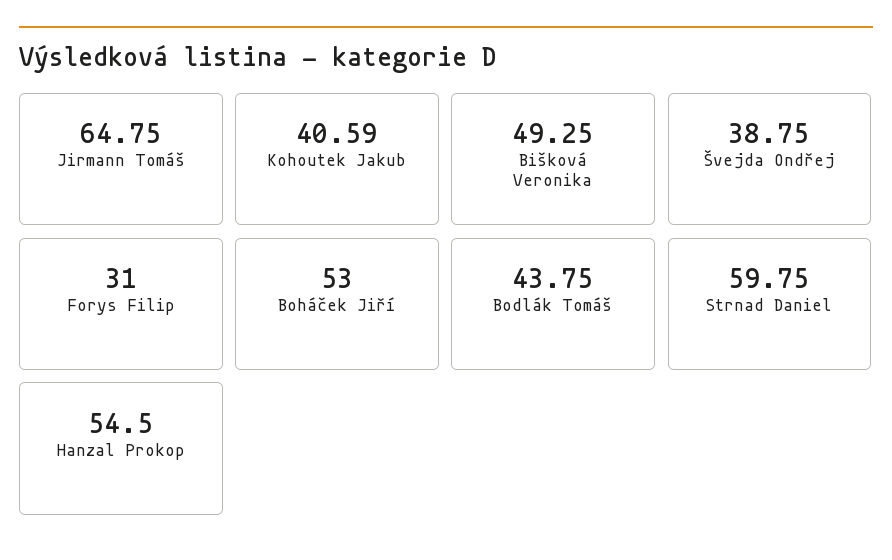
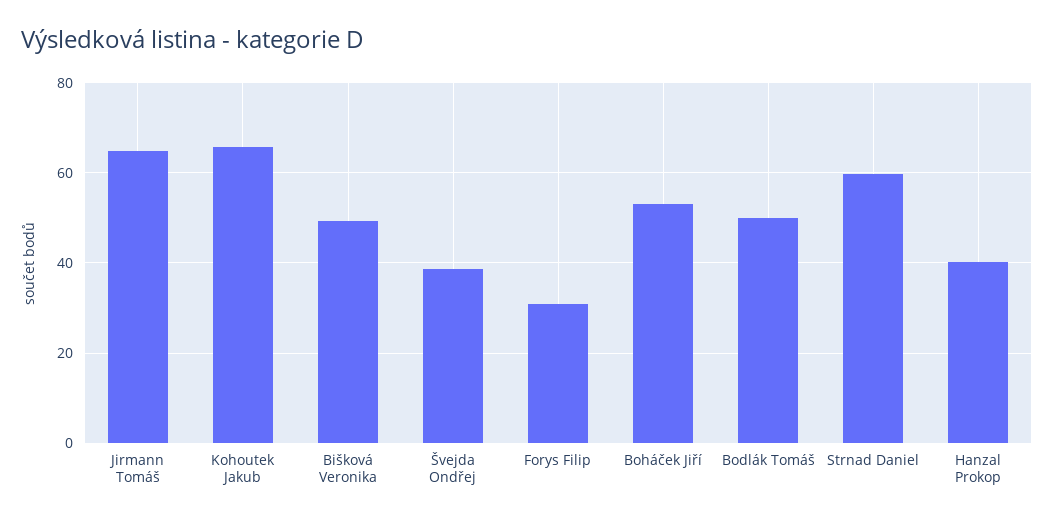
  {
    "Jirmann Tomáš": 64.75,
-   "Kohoutek Jakub": 40.59,
+   "Kohoutek Jakub": 66,
    "Bišková Veronika": 49.25,
    "Švejda Ondřej": 38.75,
    "Forys Filip": 31,
    "Boháček Jiří": 53,
-   "Bodlák Tomáš": 43.75,
+   "Bodlák Tomáš": 50,
    "Strnad Daniel": 59.75,
-   "Hanzal Prokop": 54.5
+   "Hanzal Prokop": 40
  }

